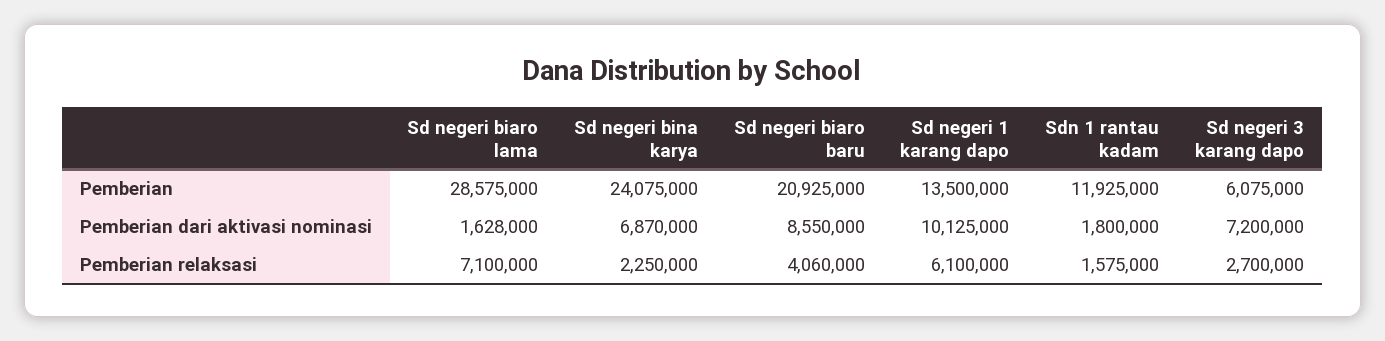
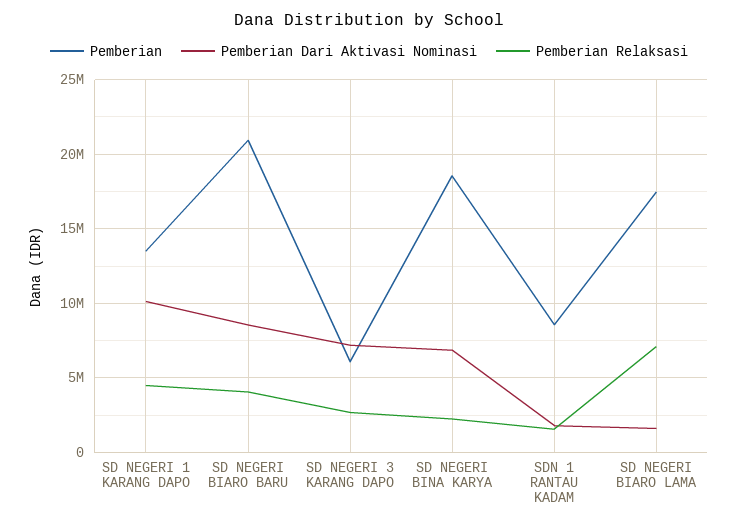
  {
    "Pemberian": {
-     "Sd negeri biaro lama": 28575000,
+     "Sd negeri biaro lama": 17500000,
-     "Sd negeri bina karya": 24075000,
+     "Sd negeri bina karya": 18500000,
      "Sd negeri biaro baru": 20925000,
      "Sd negeri 1 karang dapo": 13500000,
-     "Sdn 1 rantau kadam": 11925000,
+     "Sdn 1 rantau kadam": 8500000,
      "Sd negeri 3 karang dapo": 6075000
    },
    "Pemberian dari aktivasi nominasi": {
      "Sd negeri biaro lama": 1628000,
      "Sd negeri bina karya": 6870000,
      "Sd negeri biaro baru": 8550000,
      "Sd negeri 1 karang dapo": 10125000,
      "Sdn 1 rantau kadam": 1800000,
      "Sd negeri 3 karang dapo": 7200000
    },
    "Pemberian relaksasi": {
      "Sd negeri biaro lama": 7100000,
      "Sd negeri bina karya": 2250000,
      "Sd negeri biaro baru": 4060000,
-     "Sd negeri 1 karang dapo": 6100000,
+     "Sd negeri 1 karang dapo": 4500000,
      "Sdn 1 rantau kadam": 1575000,
      "Sd negeri 3 karang dapo": 2700000
    }
  }

